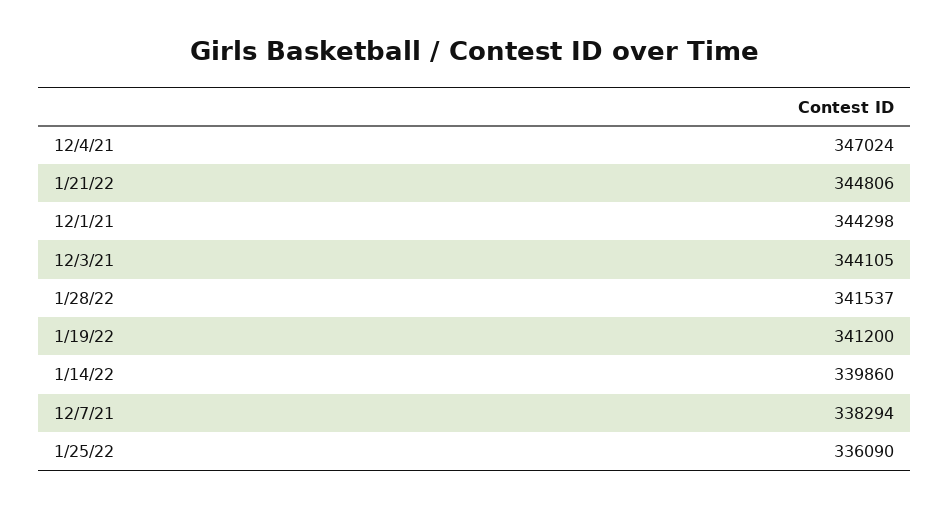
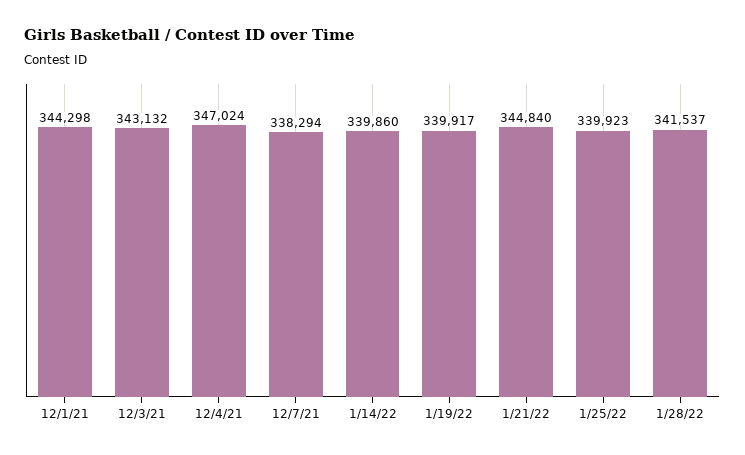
  {
    "12/4/21": 347024,
-   "1/21/22": 344806,
+   "1/21/22": 344840,
    "12/1/21": 344298,
-   "12/3/21": 344105,
+   "12/3/21": 343132,
    "1/28/22": 341537,
-   "1/19/22": 341200,
+   "1/19/22": 339917,
    "1/14/22": 339860,
    "12/7/21": 338294,
-   "1/25/22": 336090
+   "1/25/22": 339923
  }

